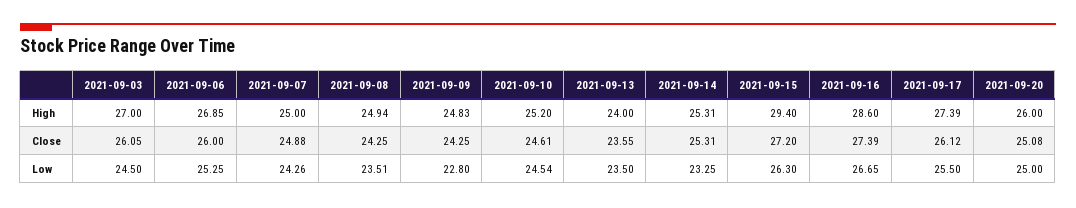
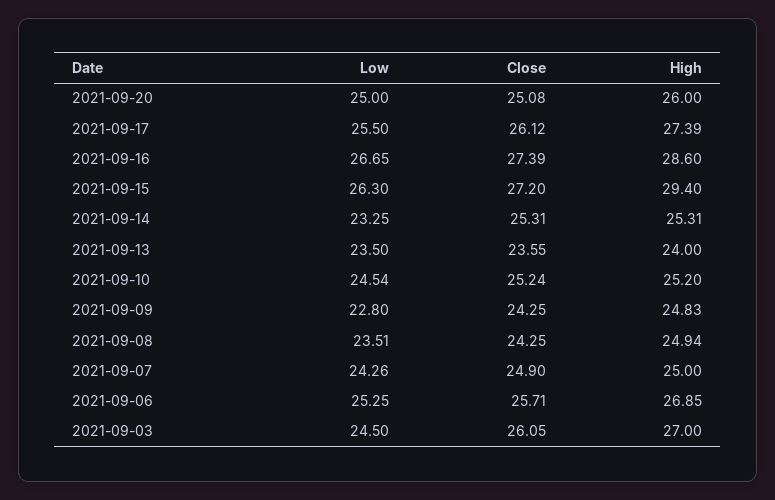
  {
    "2021-09-03": {
      "High": 27,
      "Close": 26.05,
      "Low": 24.5
    },
    "2021-09-06": {
      "High": 26.85,
-     "Close": 26,
+     "Close": 25.71,
      "Low": 25.25
    },
    "2021-09-07": {
      "High": 25,
-     "Close": 24.88,
+     "Close": 24.9,
      "Low": 24.26
    },
    "2021-09-08": {
      "High": 24.94,
      "Close": 24.25,
      "Low": 23.51
    },
    "2021-09-09": {
      "High": 24.83,
      "Close": 24.25,
      "Low": 22.8
    },
    "2021-09-10": {
      "High": 25.2,
-     "Close": 24.61,
+     "Close": 25.24,
      "Low": 24.54
    },
    "2021-09-13": {
      "High": 24,
      "Close": 23.55,
      "Low": 23.5
    },
    "2021-09-14": {
      "High": 25.31,
      "Close": 25.31,
      "Low": 23.25
    },
    "2021-09-15": {
      "High": 29.4,
      "Close": 27.2,
      "Low": 26.3
    },
    "2021-09-16": {
      "High": 28.6,
      "Close": 27.39,
      "Low": 26.65
    },
    "2021-09-17": {
      "High": 27.39,
      "Close": 26.12,
      "Low": 25.5
    },
    "2021-09-20": {
      "High": 26,
      "Close": 25.08,
      "Low": 25
    }
  }

